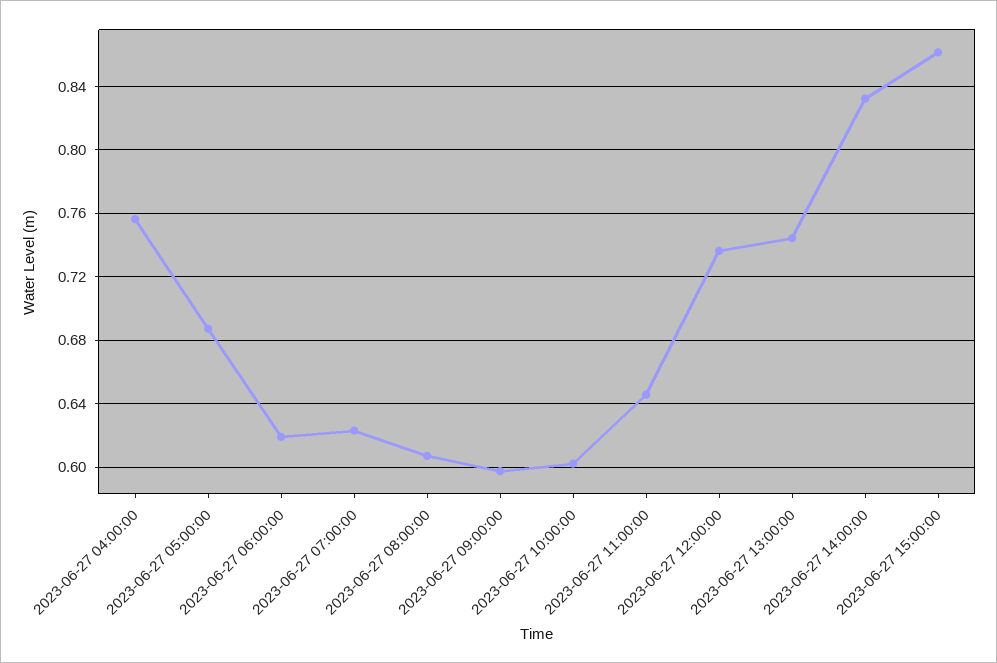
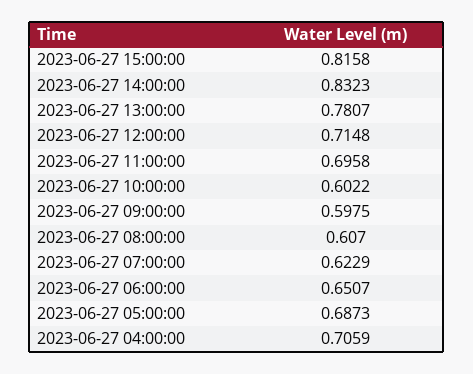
  {
-   "2023-06-27 04:00:00": 0.755,
+   "2023-06-27 04:00:00": 0.7059,
    "2023-06-27 05:00:00": 0.6873,
-   "2023-06-27 06:00:00": 0.62,
+   "2023-06-27 06:00:00": 0.6507,
    "2023-06-27 07:00:00": 0.6229,
    "2023-06-27 08:00:00": 0.607,
    "2023-06-27 09:00:00": 0.5975,
    "2023-06-27 10:00:00": 0.6022,
-   "2023-06-27 11:00:00": 0.645,
+   "2023-06-27 11:00:00": 0.6958,
-   "2023-06-27 12:00:00": 0.735,
+   "2023-06-27 12:00:00": 0.7148,
-   "2023-06-27 13:00:00": 0.745,
+   "2023-06-27 13:00:00": 0.7807,
    "2023-06-27 14:00:00": 0.8323,
-   "2023-06-27 15:00:00": 0.86
+   "2023-06-27 15:00:00": 0.8158
  }

